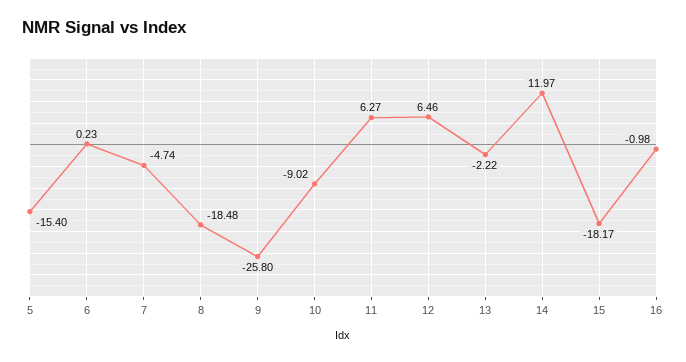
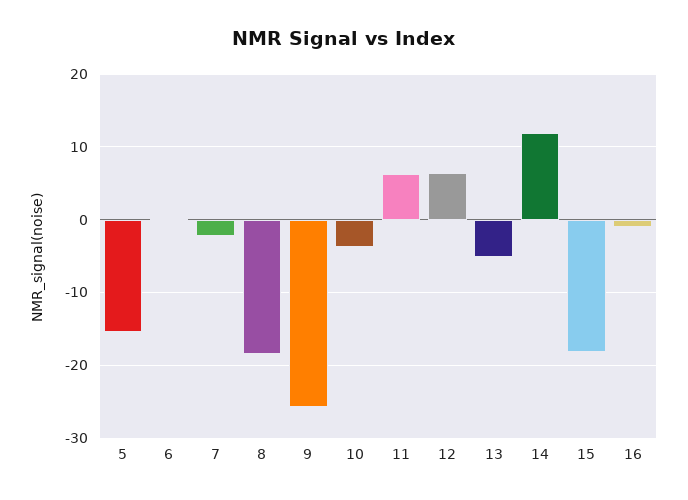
  {
    "5": -15.4,
    "6": 0.23,
-   "7": -4.74,
+   "7": -2,
    "8": -18.48,
    "9": -25.8,
-   "10": -9.02,
+   "10": -4,
    "11": 6.27,
    "12": 6.46,
-   "13": -2.22,
+   "13": -5,
    "14": 11.97,
    "15": -18.17,
    "16": -0.98
  }

